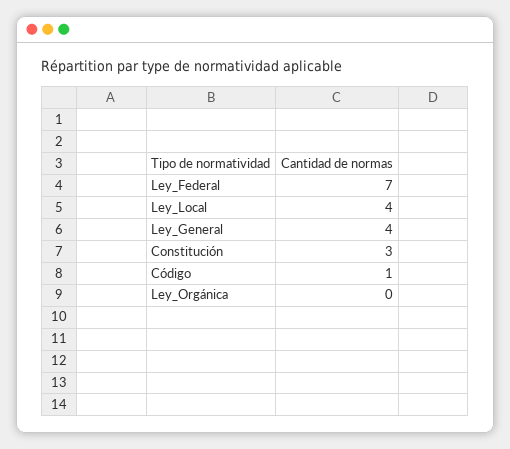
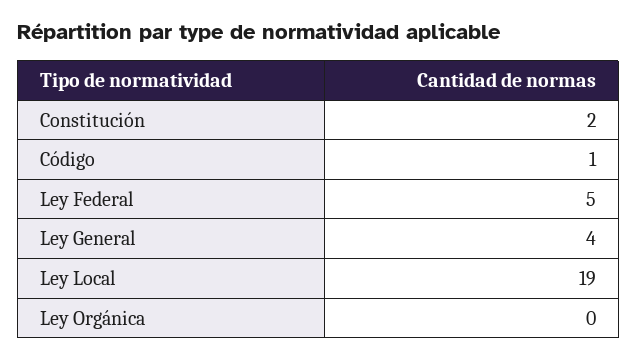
  {
-   "Ley_Federal": 7,
+   "Ley_Federal": 5,
-   "Ley_Local": 4,
+   "Ley_Local": 19,
    "Ley_General": 4,
-   "Constitución": 3,
+   "Constitución": 2,
    "Código": 1,
    "Ley_Orgánica": 0
  }

